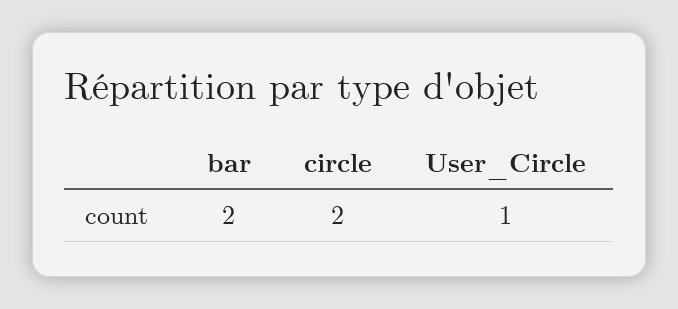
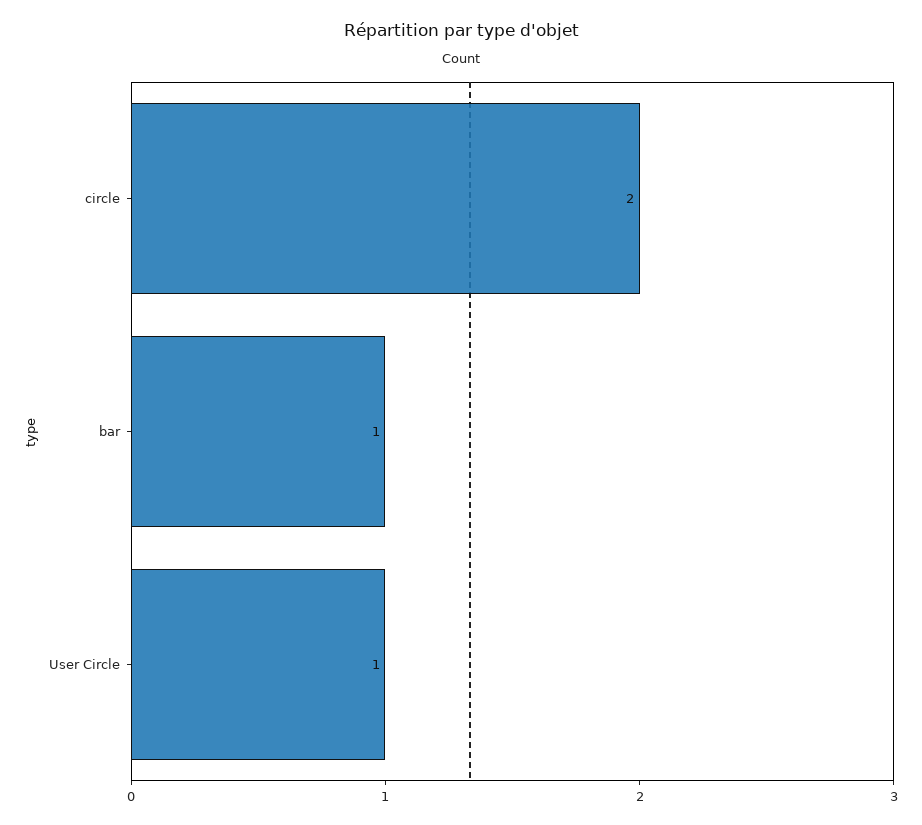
  {
-   "bar": 2,
+   "bar": 1,
    "circle": 2,
    "User_Circle": 1
  }

